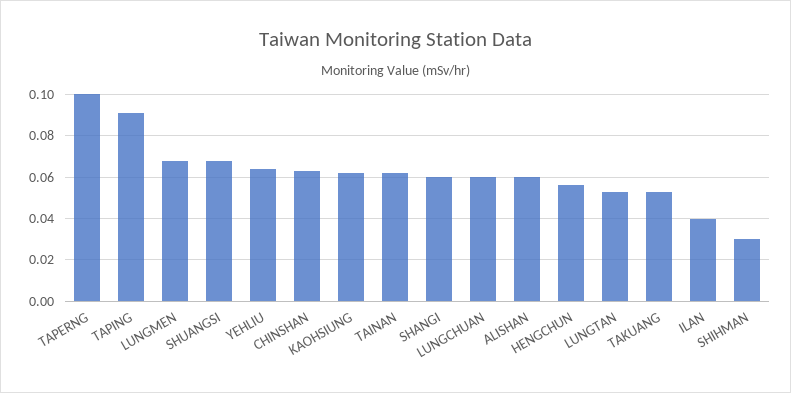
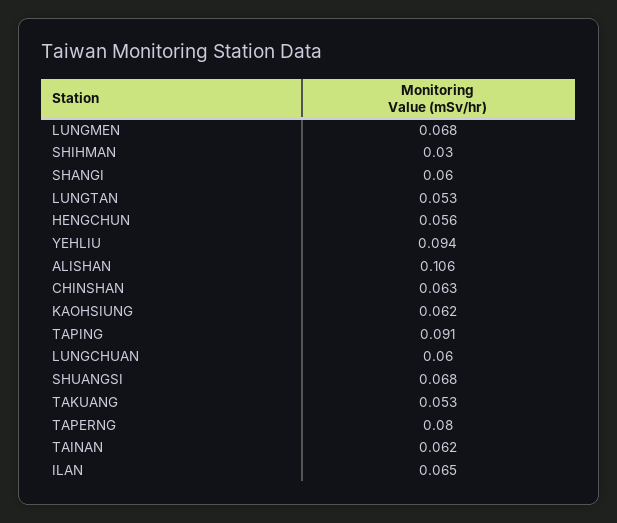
  {
-   "TAPERNG": 0.1,
+   "TAPERNG": 0.08,
    "TAPING": 0.091,
    "LUNGMEN": 0.068,
    "SHUANGSI": 0.068,
-   "YEHLIU": 0.065,
+   "YEHLIU": 0.094,
    "CHINSHAN": 0.063,
    "KAOHSIUNG": 0.062,
    "TAINAN": 0.062,
    "SHANGI": 0.06,
    "LUNGCHUAN": 0.06,
-   "ALISHAN": 0.06,
+   "ALISHAN": 0.106,
    "HENGCHUN": 0.056,
    "LUNGTAN": 0.053,
    "TAKUANG": 0.053,
-   "ILAN": 0.04,
+   "ILAN": 0.065,
    "SHIHMAN": 0.03
  }

